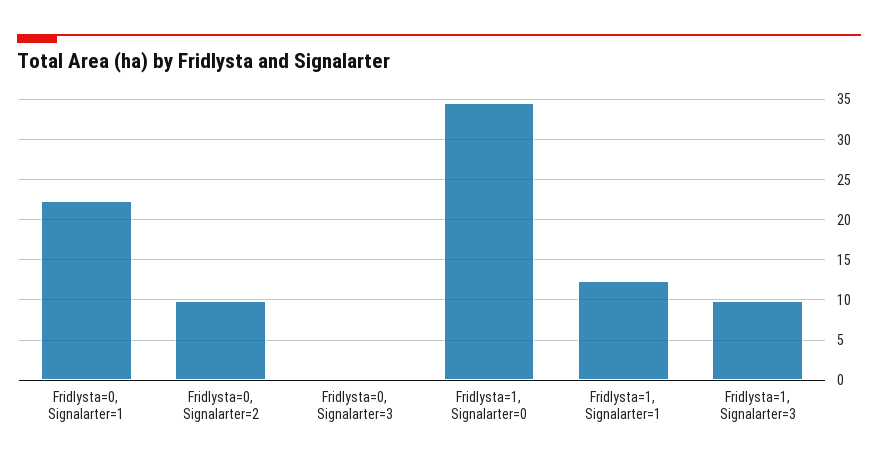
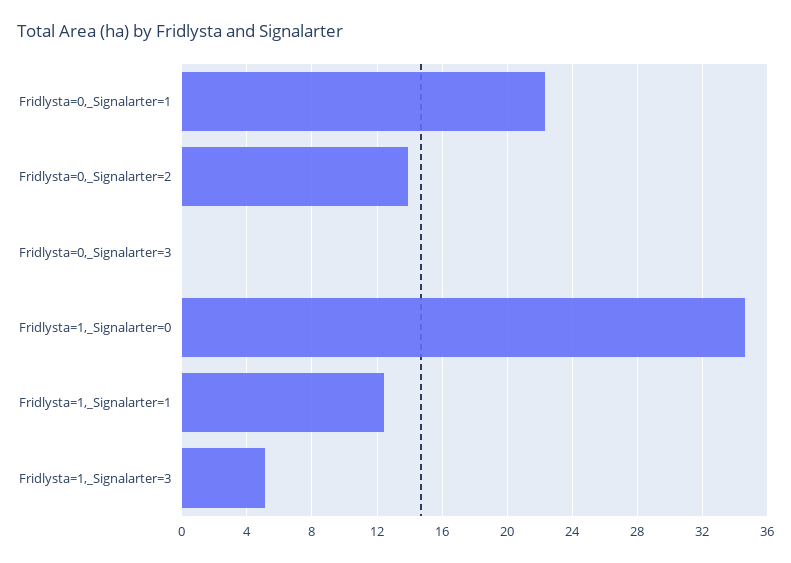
  {
    "Fridlysta=0, Signalarter=1": 22.5,
-   "Fridlysta=0, Signalarter=2": 10,
+   "Fridlysta=0, Signalarter=2": 14,
    "Fridlysta=0, Signalarter=3": 0,
    "Fridlysta=1, Signalarter=0": 34.5,
    "Fridlysta=1, Signalarter=1": 12.5,
-   "Fridlysta=1, Signalarter=3": 10
+   "Fridlysta=1, Signalarter=3": 5
  }

